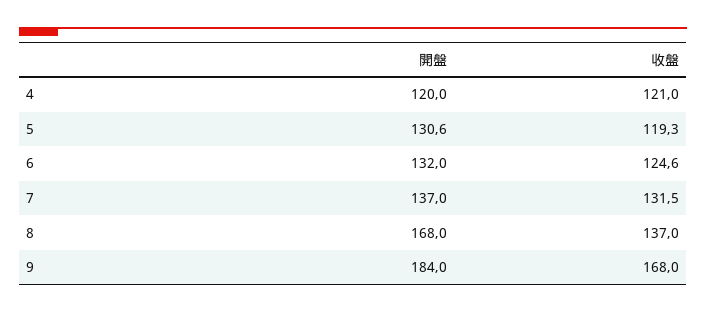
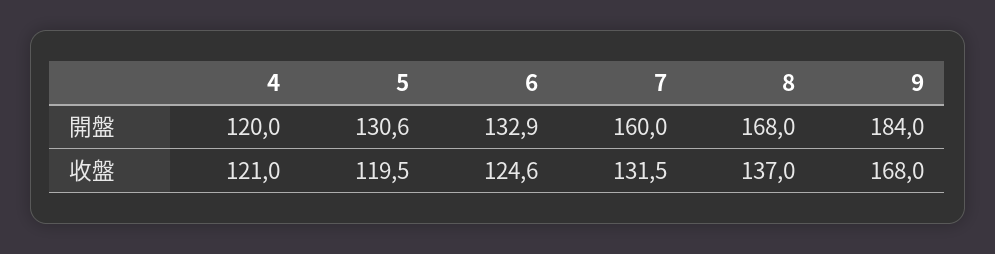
  {
    "開盤": {
      "4": 120,
      "5": 130.6,
-     "6": 132,
+     "6": 132.9,
-     "7": 137,
+     "7": 160,
      "8": 168,
      "9": 184
    },
    "收盤": {
      "4": 121,
-     "5": 119.3,
+     "5": 119.5,
      "6": 124.6,
      "7": 131.5,
      "8": 137,
      "9": 168
    }
  }

